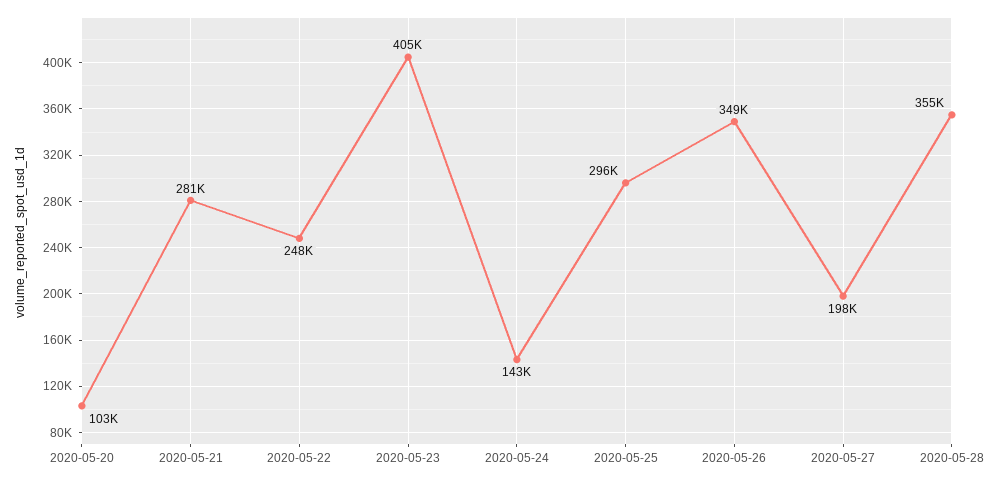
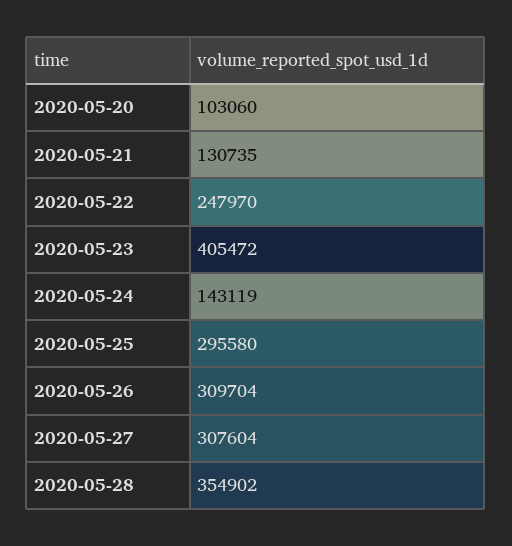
  {
    "2020-05-20": 103060,
-   "2020-05-21": 281000,
+   "2020-05-21": 130735,
    "2020-05-22": 247970,
    "2020-05-23": 405472,
    "2020-05-24": 143119,
    "2020-05-25": 295580,
-   "2020-05-26": 349000,
+   "2020-05-26": 309704,
-   "2020-05-27": 198000,
+   "2020-05-27": 307604,
    "2020-05-28": 354902
  }

